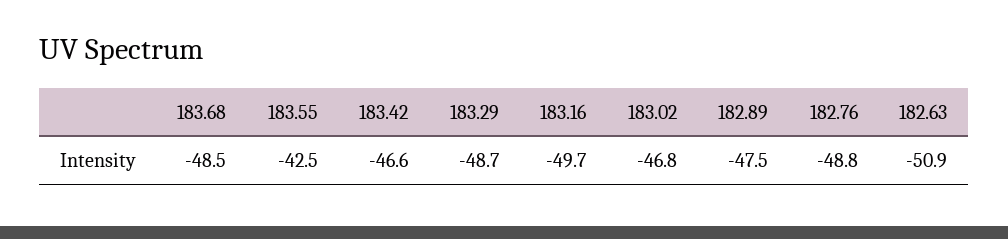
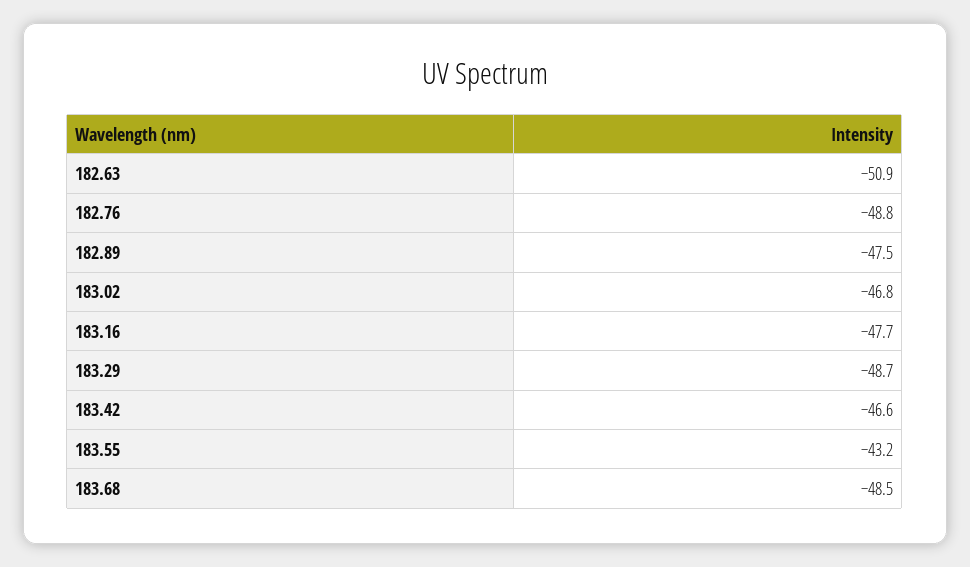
  {
    "183.68": -48.5,
-   "183.55": -42.5,
+   "183.55": -43.2,
    "183.42": -46.6,
    "183.29": -48.7,
-   "183.16": -49.7,
+   "183.16": -47.7,
    "183.02": -46.8,
    "182.89": -47.5,
    "182.76": -48.8,
    "182.63": -50.9
  }

